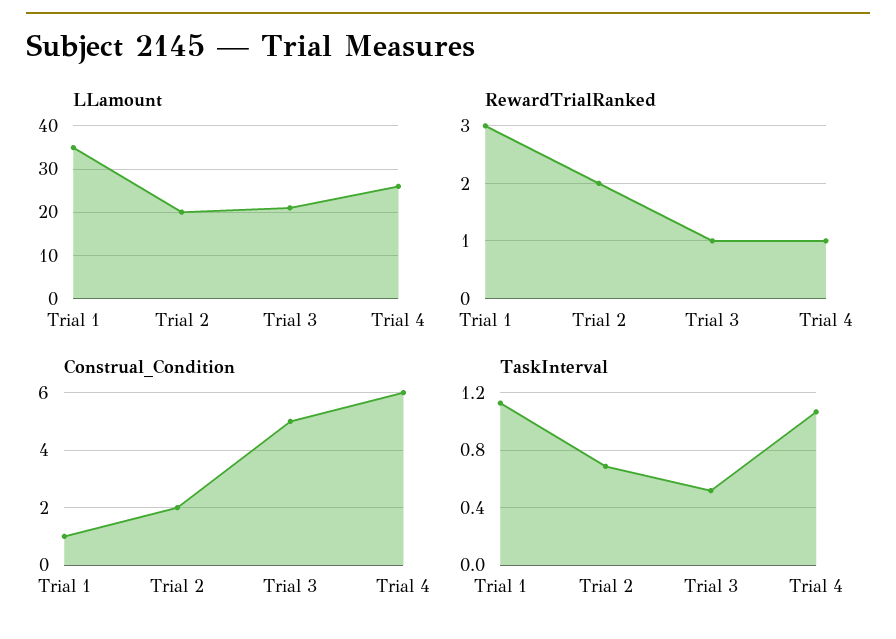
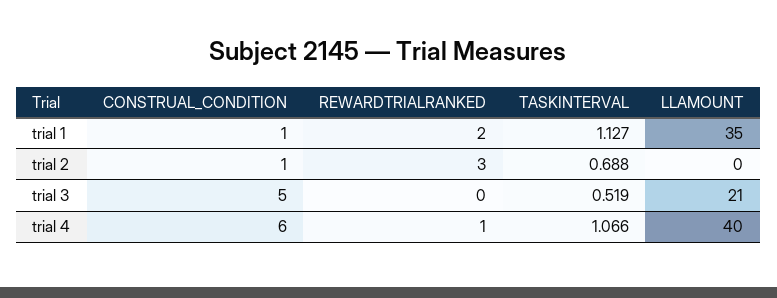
  {
    "LLamount": {
      "Trial 1": 35,
-     "Trial 2": 20,
+     "Trial 2": 0,
      "Trial 3": 21,
-     "Trial 4": 25
+     "Trial 4": 40
    },
    "RewardTrialRanked": {
-     "Trial 1": 3,
+     "Trial 1": 2,
-     "Trial 2": 2,
+     "Trial 2": 3,
-     "Trial 3": 1,
+     "Trial 3": 0,
      "Trial 4": 1
    },
    "Construal_Condition": {
      "Trial 1": 1,
-     "Trial 2": 2,
+     "Trial 2": 1,
      "Trial 3": 5,
      "Trial 4": 6
    },
    "TaskInterval": {
      "Trial 1": 1.127,
      "Trial 2": 0.688,
      "Trial 3": 0.519,
      "Trial 4": 1.066
    }
  }

